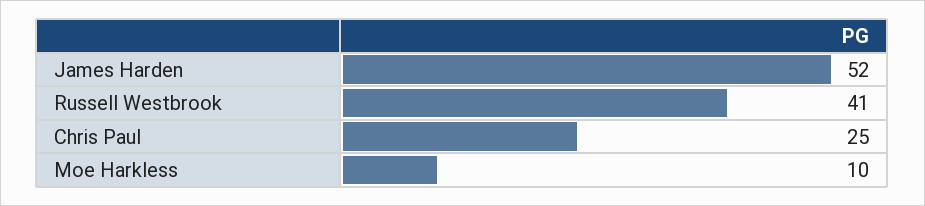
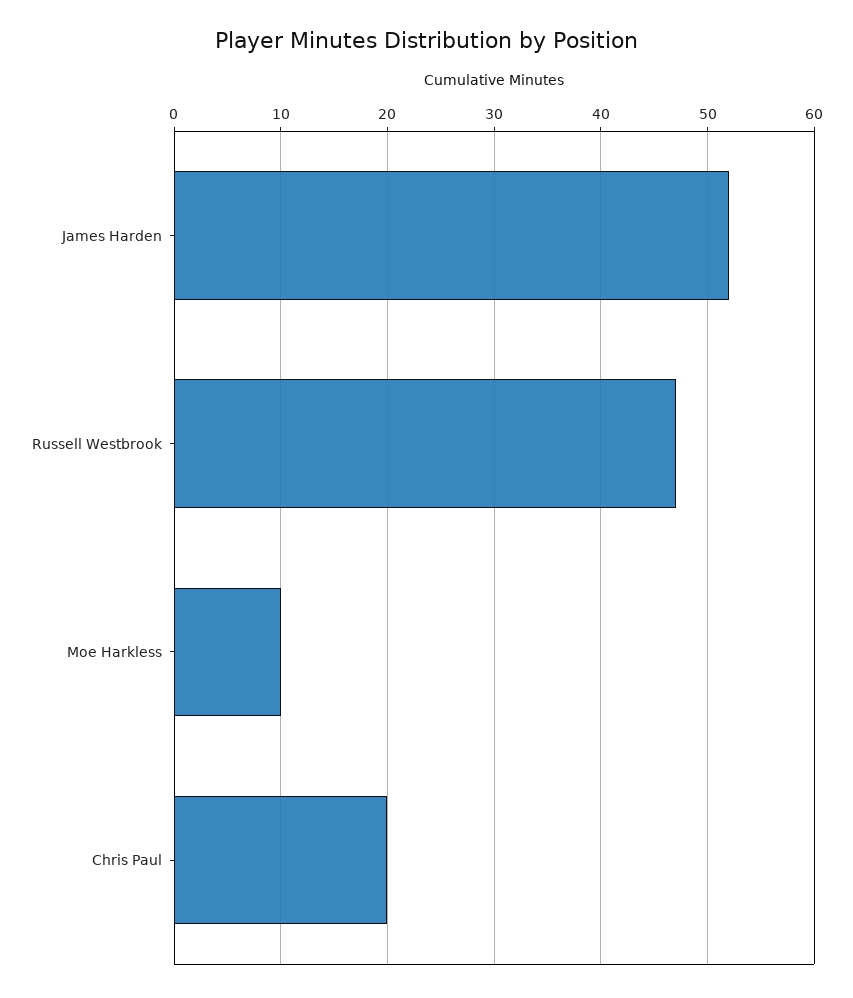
  {
    "James Harden": 52,
-   "Russell Westbrook": 41,
+   "Russell Westbrook": 47,
-   "Chris Paul": 25,
+   "Chris Paul": 20,
    "Moe Harkless": 10
  }

